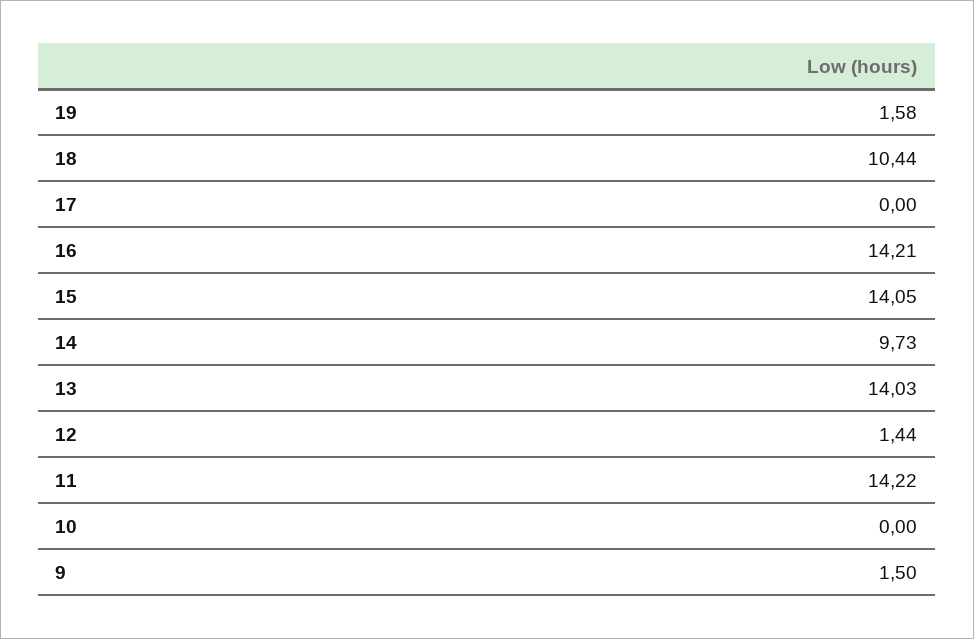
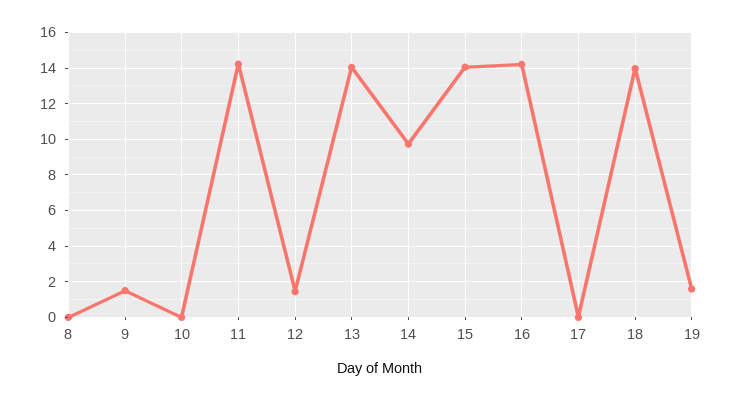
  {
    "19": 1.58,
-   "18": 10.44,
+   "18": 14,
    "17": 0,
    "16": 14.21,
    "15": 14.05,
    "14": 9.73,
    "13": 14.03,
    "12": 1.44,
    "11": 14.22,
    "10": 0,
-   "9": 1.5
+   "9": 1.5,
+   "8": 0
  }

